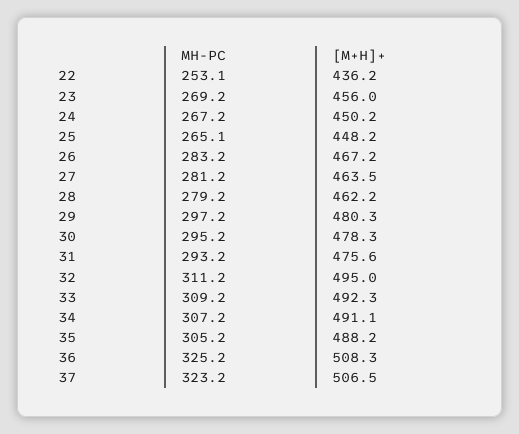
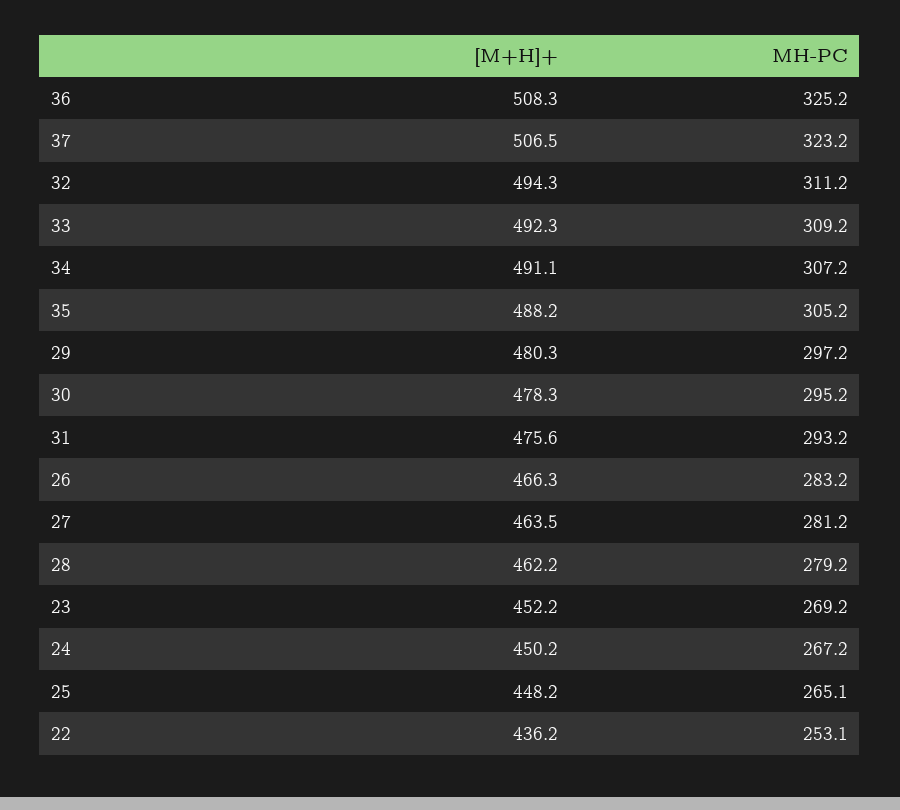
  {
    "MH-PC": {
      "22": 253.1,
      "23": 269.2,
      "24": 267.2,
      "25": 265.1,
      "26": 283.2,
      "27": 281.2,
      "28": 279.2,
      "29": 297.2,
      "30": 295.2,
      "31": 293.2,
      "32": 311.2,
      "33": 309.2,
      "34": 307.2,
      "35": 305.2,
      "36": 325.2,
      "37": 323.2
    },
    "[M+H]+": {
      "22": 436.2,
-     "23": 456,
+     "23": 452.2,
      "24": 450.2,
      "25": 448.2,
-     "26": 467.2,
+     "26": 466.3,
      "27": 463.5,
      "28": 462.2,
      "29": 480.3,
      "30": 478.3,
      "31": 475.6,
-     "32": 495,
+     "32": 494.3,
      "33": 492.3,
      "34": 491.1,
      "35": 488.2,
      "36": 508.3,
      "37": 506.5
    }
  }

